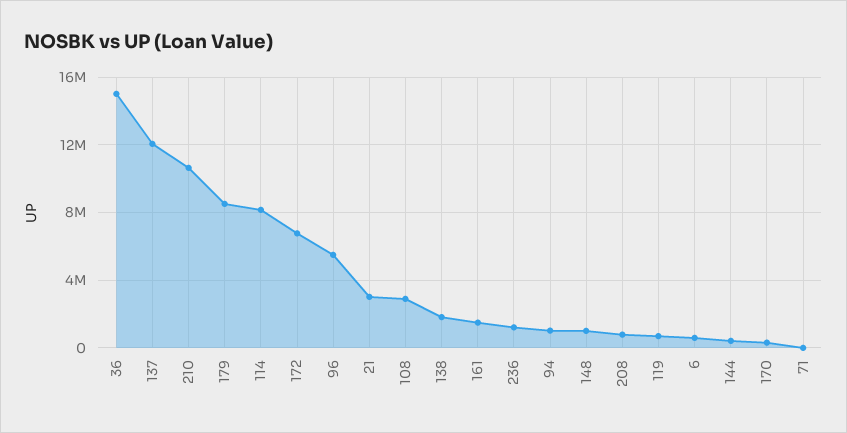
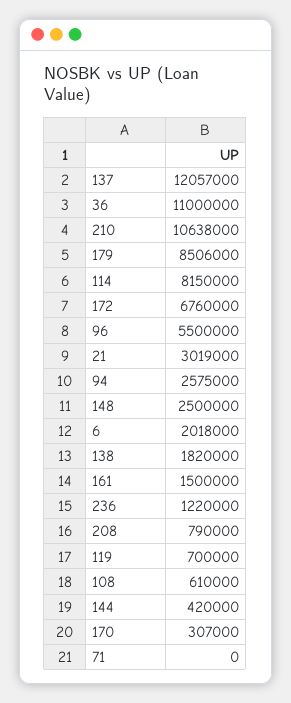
  {
-   "36": 15000000,
+   "36": 11000000,
    "137": 12057000,
    "210": 10638000,
    "179": 8506000,
    "114": 8150000,
    "172": 6760000,
    "96": 5500000,
    "21": 3019000,
-   "108": 3000000,
+   "108": 610000,
    "138": 1820000,
    "161": 1500000,
    "236": 1220000,
-   "94": 1000000,
+   "94": 2575000,
-   "148": 1000000,
+   "148": 2500000,
    "208": 790000,
    "119": 700000,
-   "6": 500000,
+   "6": 2018000,
    "144": 420000,
    "170": 307000,
    "71": 0
  }

